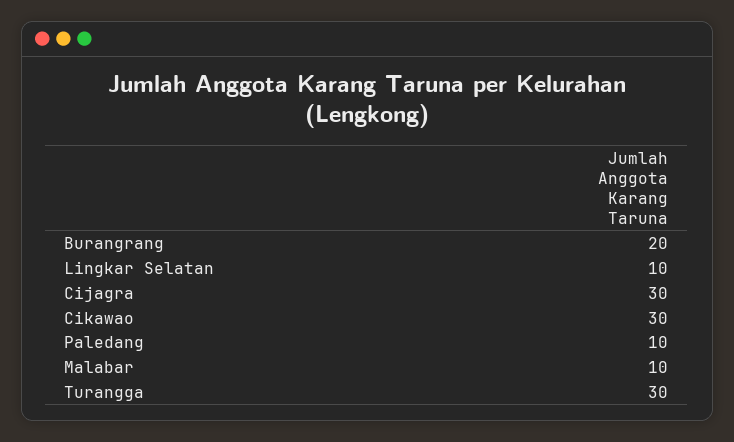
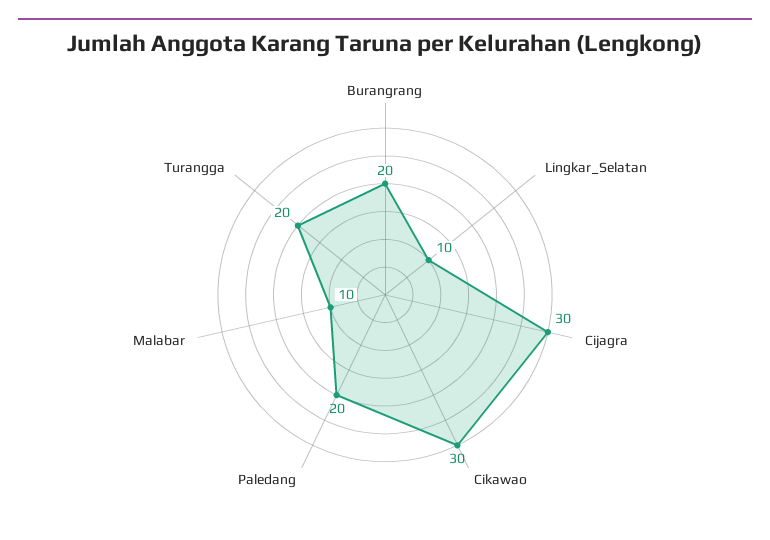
  {
    "Burangrang": 20,
    "Lingkar Selatan": 10,
    "Cijagra": 30,
    "Cikawao": 30,
-   "Paledang": 10,
+   "Paledang": 20,
    "Malabar": 10,
-   "Turangga": 30
+   "Turangga": 20
  }

